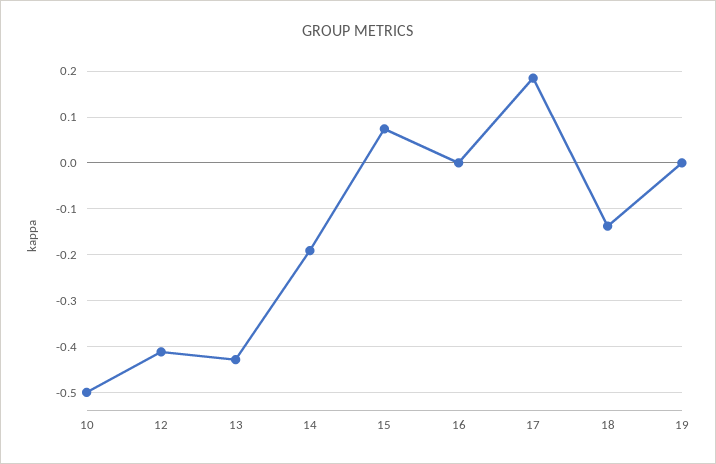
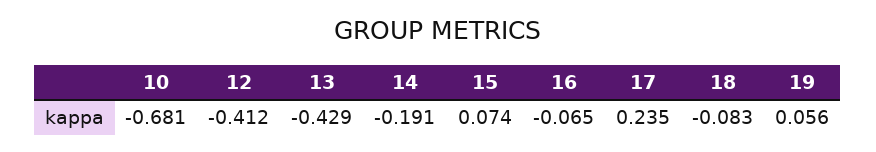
  {
-   "10": -0.5,
+   "10": -0.681,
    "12": -0.412,
    "13": -0.429,
    "14": -0.191,
    "15": 0.074,
-   "16": 0,
+   "16": -0.065,
-   "17": 0.18,
+   "17": 0.235,
-   "18": -0.14,
+   "18": -0.083,
-   "19": 0
+   "19": 0.056
  }

